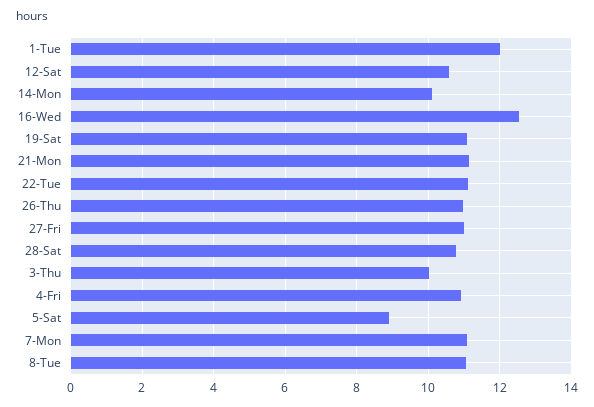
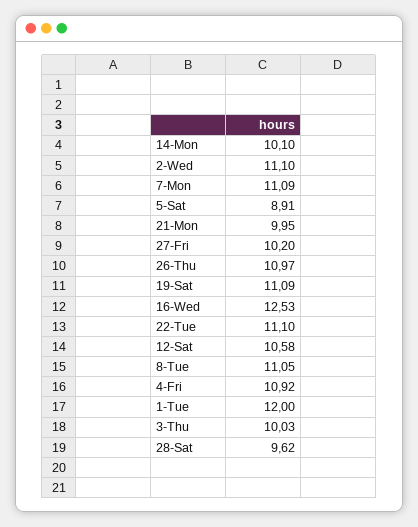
  {
    "1-Tue": 12,
    "12-Sat": 10.58,
    "14-Mon": 10.1,
    "16-Wed": 12.53,
    "19-Sat": 11.09,
-   "21-Mon": 11.2,
+   "21-Mon": 9.95,
    "22-Tue": 11.1,
    "26-Thu": 10.97,
-   "27-Fri": 11,
+   "27-Fri": 10.2,
-   "28-Sat": 10.8,
+   "28-Sat": 9.62,
    "3-Thu": 10.03,
    "4-Fri": 10.92,
    "5-Sat": 8.91,
    "7-Mon": 11.09,
-   "8-Tue": 11.05
+   "8-Tue": 11.05,
+   "2-Wed": 11.1
  }

